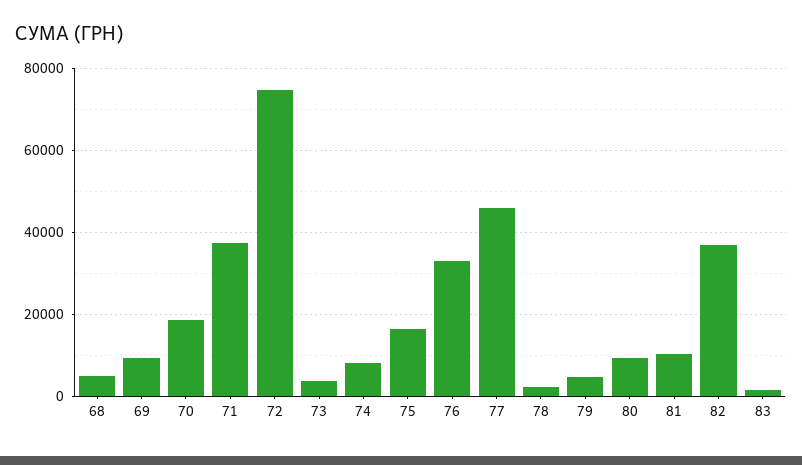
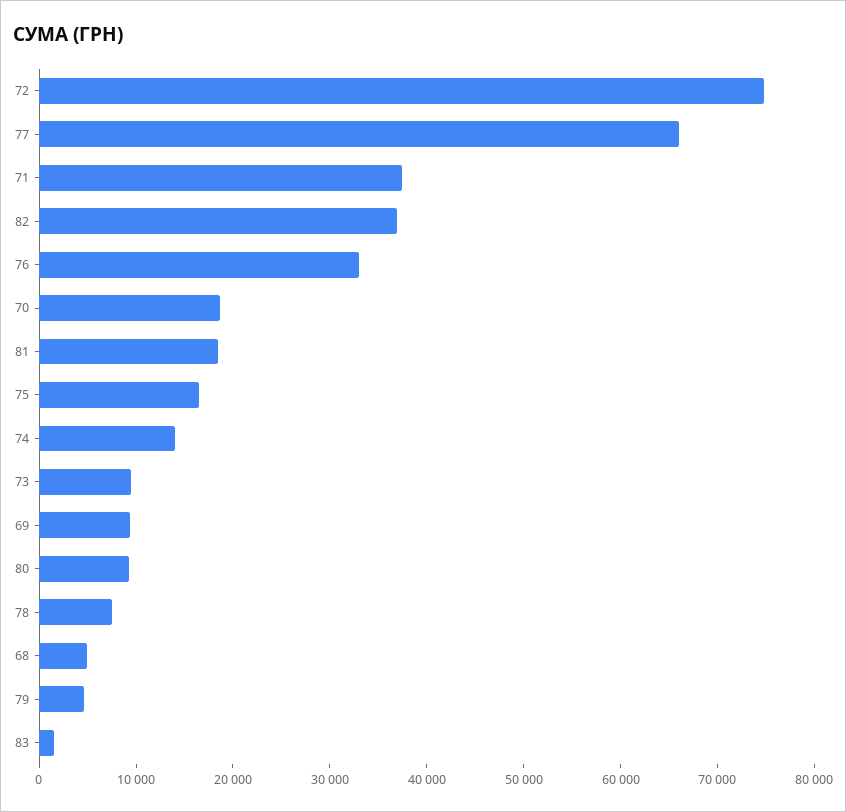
  {
    "68": 4000,
    "69": 10000,
    "70": 18000,
    "71": 38000,
    "72": 74000,
-   "73": 4000,
+   "73": 10000,
-   "74": 8000,
+   "74": 14000,
    "75": 16000,
    "76": 34000,
-   "77": 46000,
+   "77": 66000,
-   "78": 2000,
+   "78": 8000,
    "79": 4000,
    "80": 10000,
-   "81": 10000,
+   "81": 18000,
    "82": 36000,
    "83": 2000
  }

